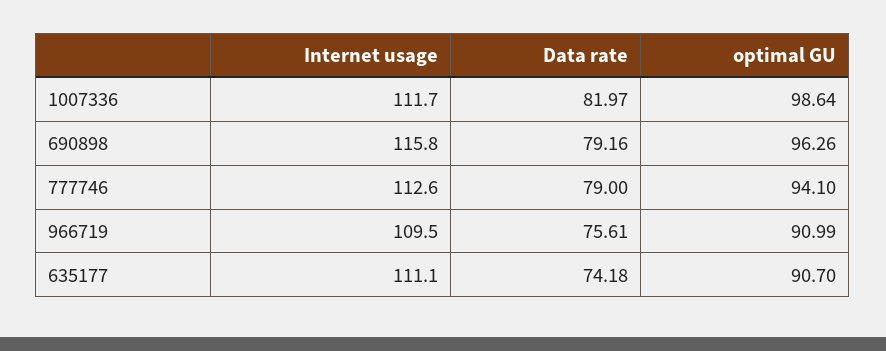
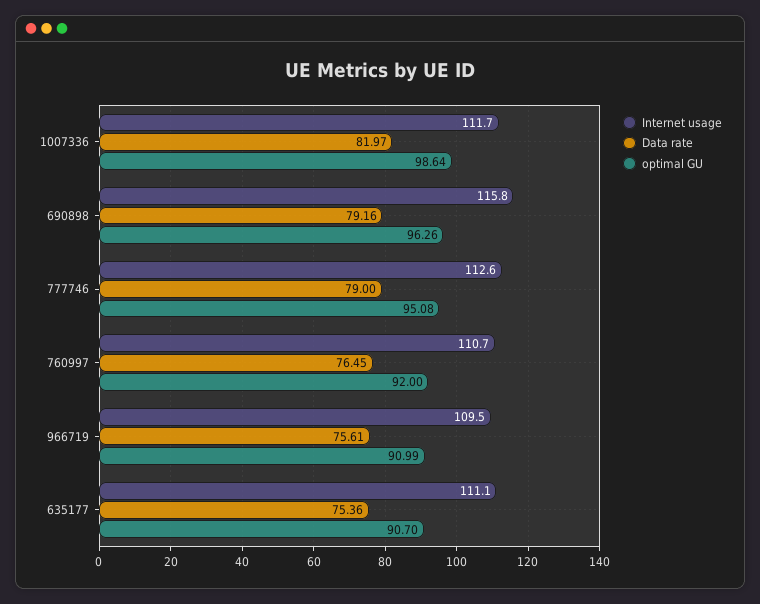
  {
    "Internet usage": {
      "1007336": 111.7,
      "690898": 115.8,
      "777746": 112.6,
      "966719": 109.5,
-     "635177": 111.1
+     "635177": 111.1,
+     "760997": 110.7
    },
    "Data rate": {
      "1007336": 81.97,
      "690898": 79.16,
      "777746": 79,
      "966719": 75.61,
-     "635177": 74.18
+     "635177": 75.36,
+     "760997": 76.45
    },
    "optimal GU": {
      "1007336": 98.64,
      "690898": 96.26,
-     "777746": 94.1,
+     "777746": 95.08,
      "966719": 90.99,
-     "635177": 90.7
+     "635177": 90.7,
+     "760997": 92
    }
  }

